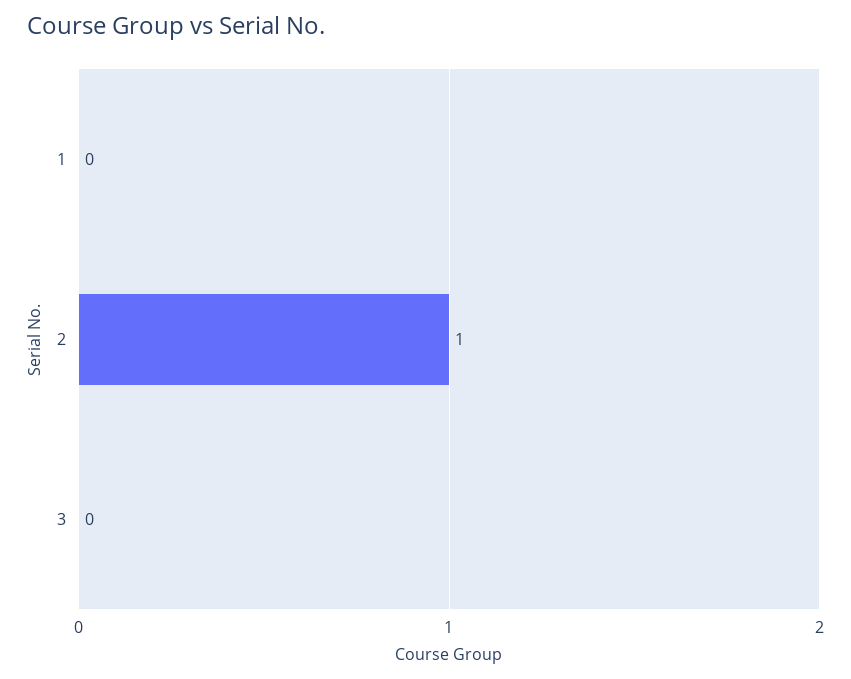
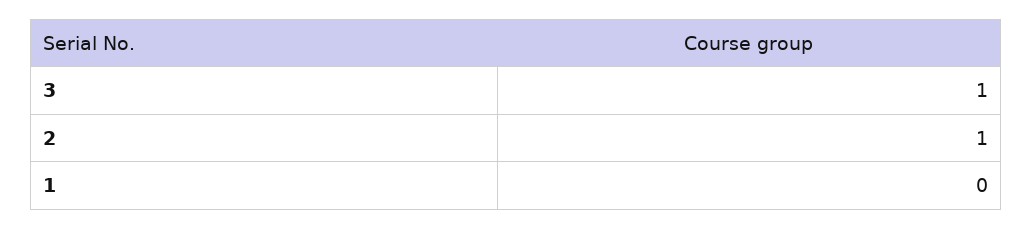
  {
    "1": 0,
    "2": 1,
-   "3": 0
+   "3": 1
  }

